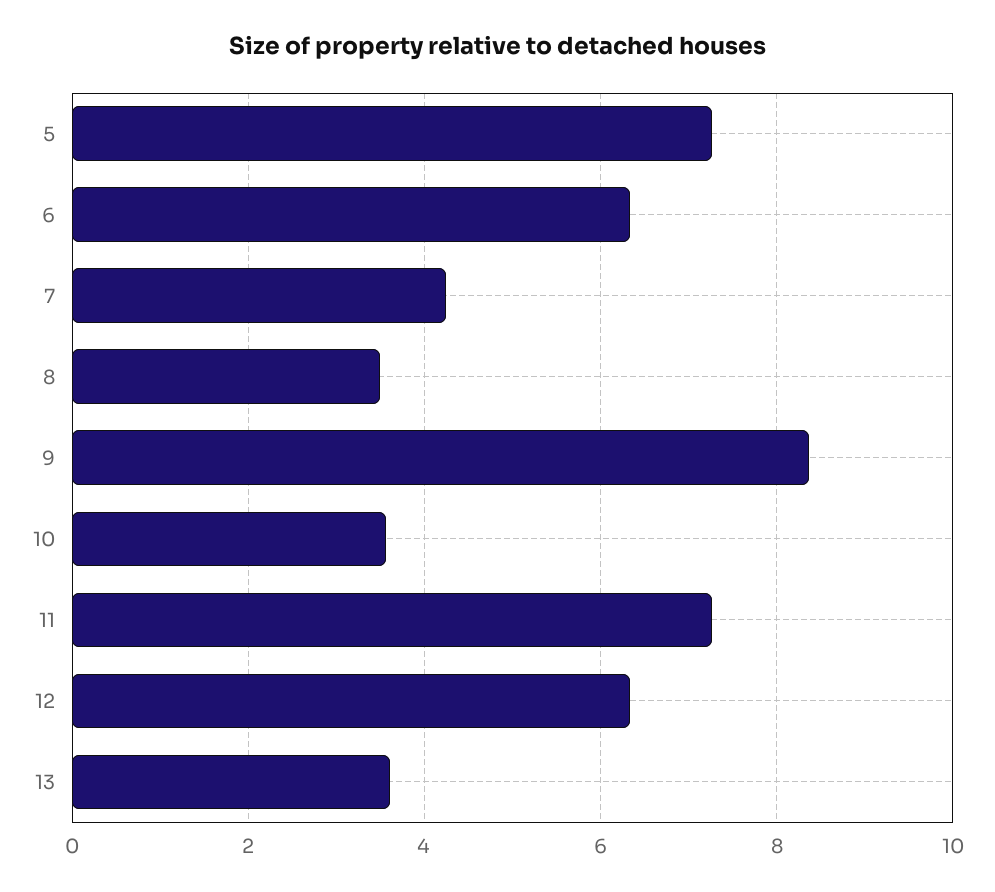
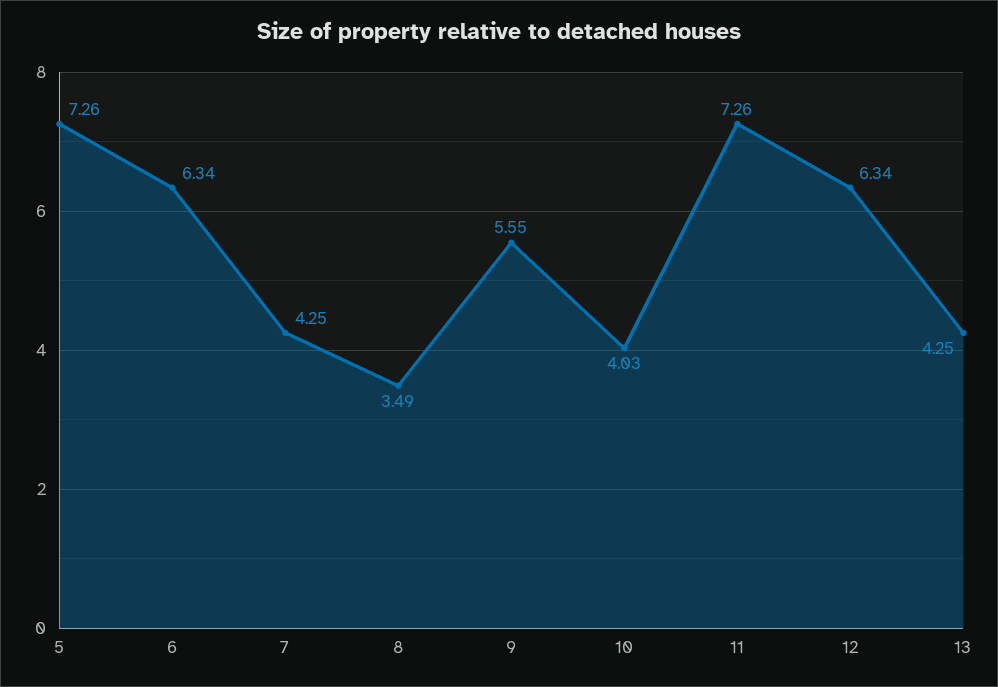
  {
    "5": 7.26,
    "6": 6.34,
    "7": 4.25,
    "8": 3.49,
-   "9": 8.4,
+   "9": 5.55,
-   "10": 3.6,
+   "10": 4.03,
    "11": 7.26,
    "12": 6.34,
-   "13": 3.6
+   "13": 4.25
  }

